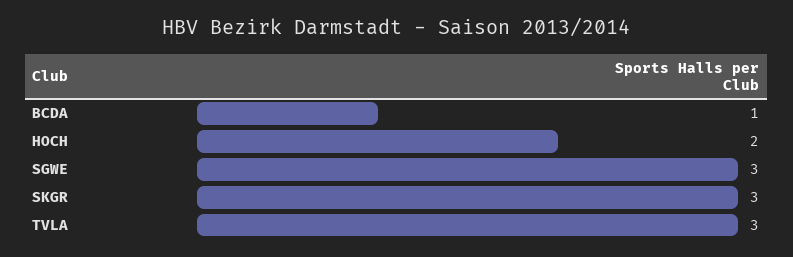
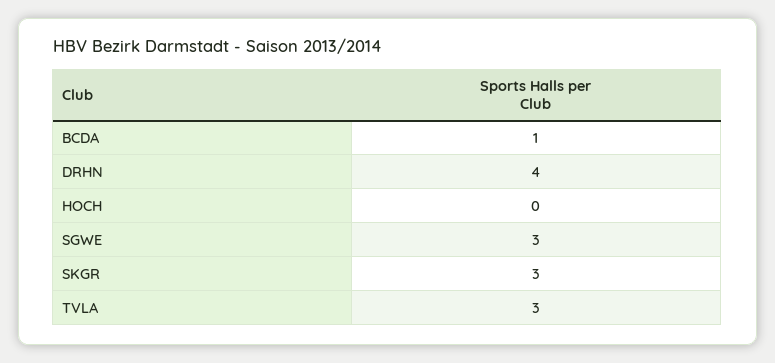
  {
    "BCDA": 1,
-   "HOCH": 2,
+   "HOCH": 0,
    "SGWE": 3,
    "SKGR": 3,
-   "TVLA": 3
+   "TVLA": 3,
+   "DRHN": 4
  }

